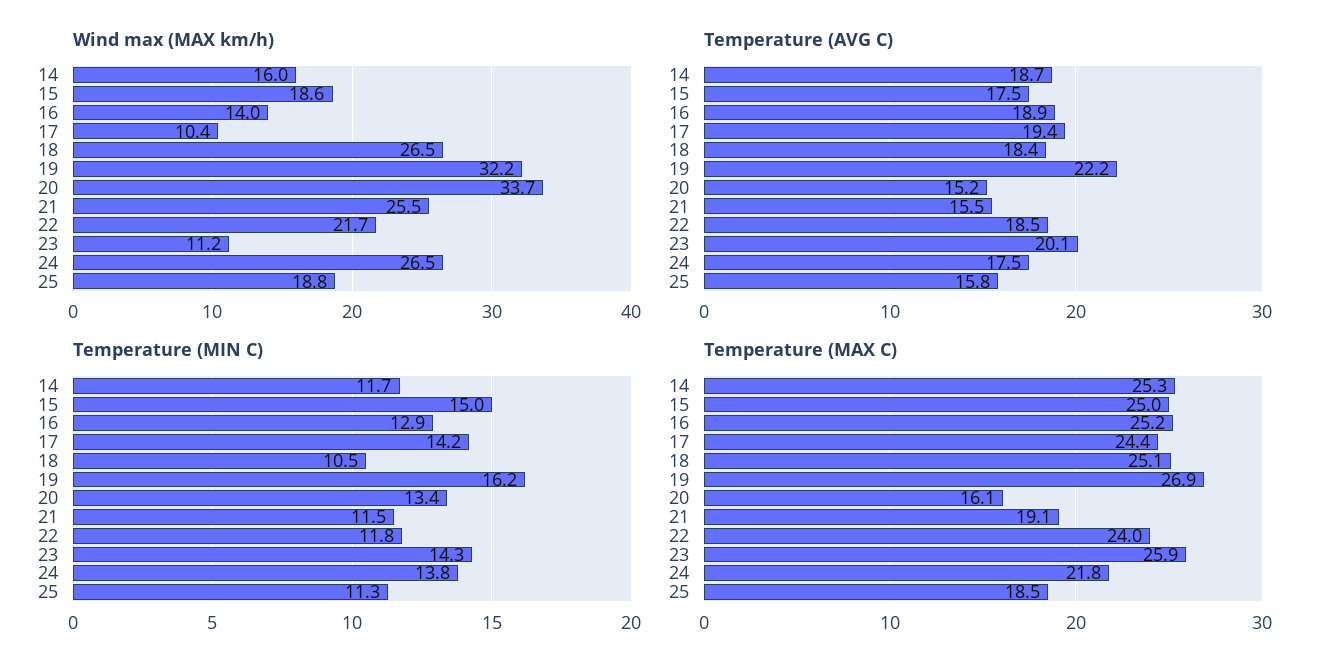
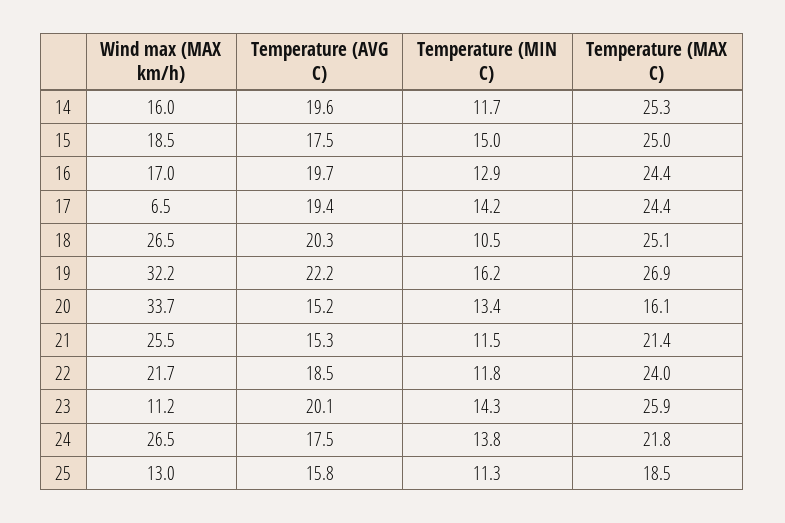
  {
    "Wind max (MAX km/h)": {
      "14": 16,
-     "15": 18.6,
+     "15": 18.5,
-     "16": 14,
+     "16": 17,
-     "17": 10.4,
+     "17": 6.5,
      "18": 26.5,
      "19": 32.2,
      "20": 33.7,
      "21": 25.5,
      "22": 21.7,
      "23": 11.2,
      "24": 26.5,
-     "25": 18.8
+     "25": 13
    },
    "Temperature (AVG C)": {
-     "14": 18.7,
+     "14": 19.6,
      "15": 17.5,
-     "16": 18.9,
+     "16": 19.7,
      "17": 19.4,
-     "18": 18.4,
+     "18": 20.3,
      "19": 22.2,
      "20": 15.2,
-     "21": 15.5,
+     "21": 15.3,
      "22": 18.5,
      "23": 20.1,
      "24": 17.5,
      "25": 15.8
    },
    "Temperature (MIN C)": {
      "14": 11.7,
      "15": 15,
      "16": 12.9,
      "17": 14.2,
      "18": 10.5,
      "19": 16.2,
      "20": 13.4,
      "21": 11.5,
      "22": 11.8,
      "23": 14.3,
      "24": 13.8,
      "25": 11.3
    },
    "Temperature (MAX C)": {
      "14": 25.3,
      "15": 25,
-     "16": 25.2,
+     "16": 24.4,
      "17": 24.4,
      "18": 25.1,
      "19": 26.9,
      "20": 16.1,
-     "21": 19.1,
+     "21": 21.4,
      "22": 24,
      "23": 25.9,
      "24": 21.8,
      "25": 18.5
    }
  }

